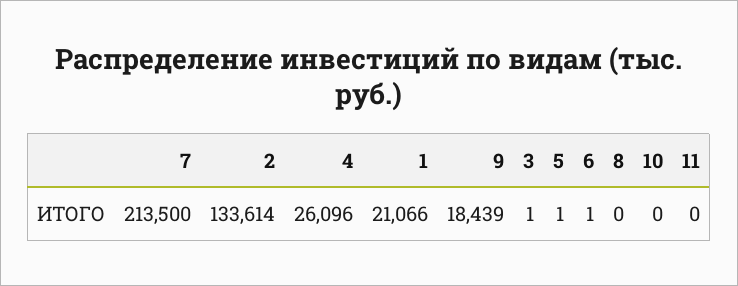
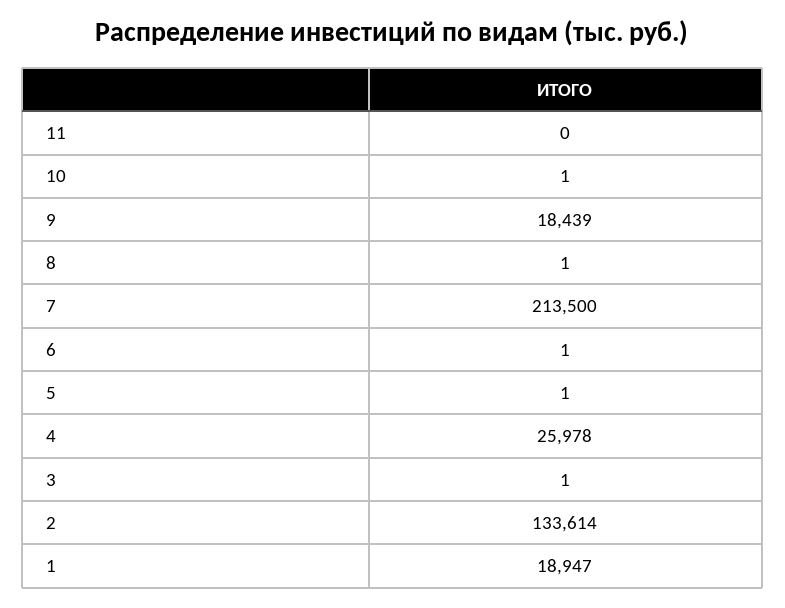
  {
    "7": 213500,
    "2": 133614,
-   "4": 26096,
+   "4": 25978,
-   "1": 21066,
+   "1": 18947,
    "9": 18439,
    "3": 1,
    "5": 1,
    "6": 1,
-   "8": 0,
+   "8": 1,
-   "10": 0,
+   "10": 1,
    "11": 0
  }

